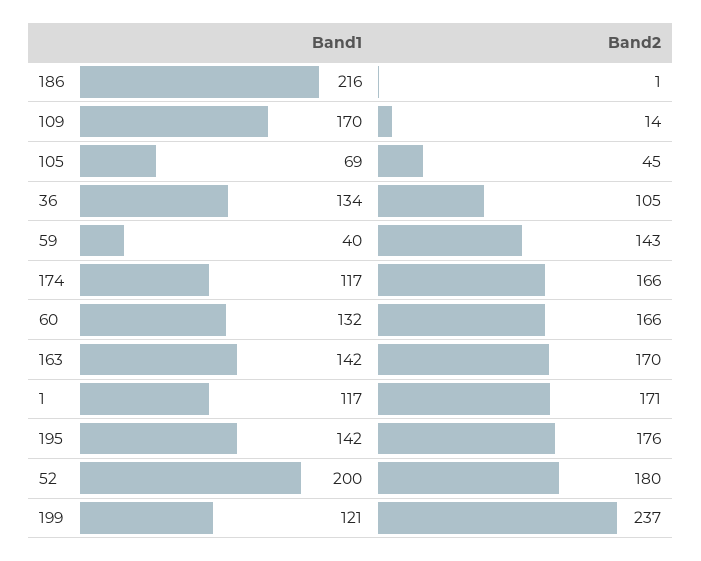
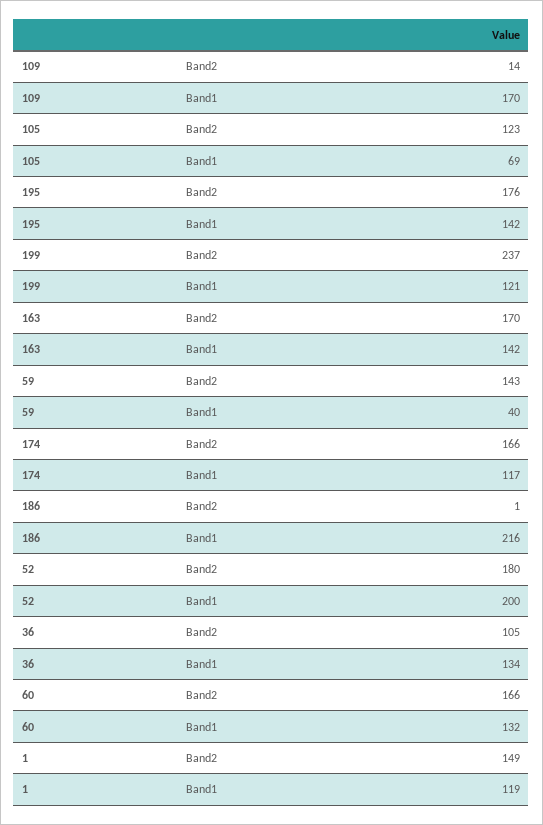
  {
    "Band1": {
      "186": 216,
      "109": 170,
      "105": 69,
      "36": 134,
      "59": 40,
      "174": 117,
      "60": 132,
      "163": 142,
-     "1": 117,
+     "1": 119,
      "195": 142,
      "52": 200,
      "199": 121
    },
    "Band2": {
      "186": 1,
      "109": 14,
-     "105": 45,
+     "105": 123,
      "36": 105,
      "59": 143,
      "174": 166,
      "60": 166,
      "163": 170,
-     "1": 171,
+     "1": 149,
      "195": 176,
      "52": 180,
      "199": 237
    }
  }

